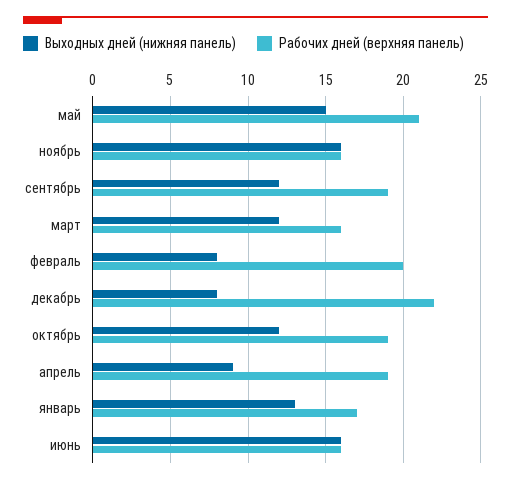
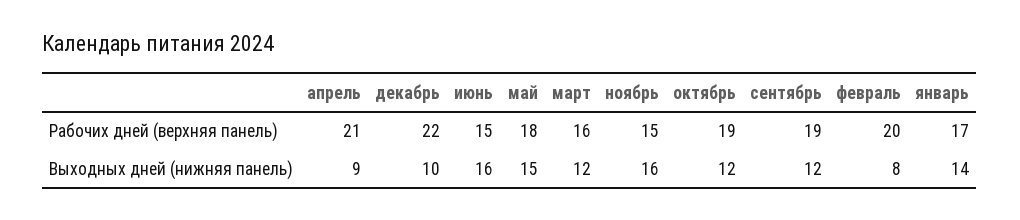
  {
    "Выходных дней (нижняя панель)": {
      "май": 15,
      "ноябрь": 16,
      "сентябрь": 12,
      "март": 12,
      "февраль": 8,
-     "декабрь": 8,
+     "декабрь": 10,
      "октябрь": 12,
      "апрель": 9,
-     "январь": 13,
+     "январь": 14,
      "июнь": 16
    },
    "Рабочих дней (верхняя панель)": {
-     "май": 21,
+     "май": 18,
-     "ноябрь": 16,
+     "ноябрь": 15,
      "сентябрь": 19,
      "март": 16,
      "февраль": 20,
      "декабрь": 22,
      "октябрь": 19,
-     "апрель": 19,
+     "апрель": 21,
      "январь": 17,
-     "июнь": 16
+     "июнь": 15
    }
  }

